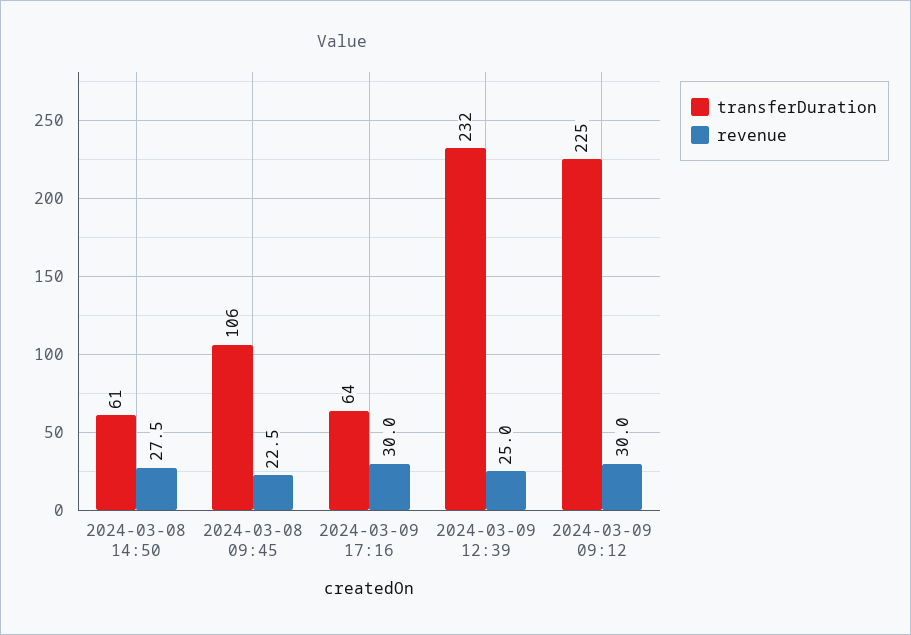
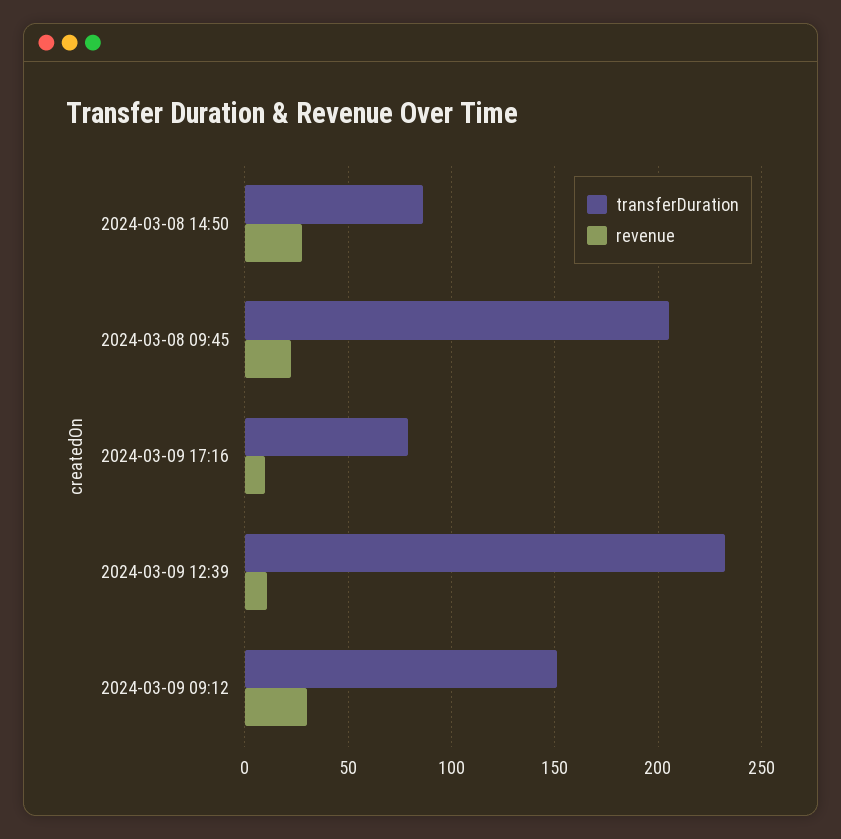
  {
    "transferDuration": {
-     "2024-03-08 14:50": 61,
+     "2024-03-08 14:50": 85,
-     "2024-03-08 09:45": 106,
+     "2024-03-08 09:45": 205,
-     "2024-03-09 17:16": 64,
+     "2024-03-09 17:16": 80,
      "2024-03-09 12:39": 232,
-     "2024-03-09 09:12": 225
+     "2024-03-09 09:12": 150
    },
    "revenue": {
      "2024-03-08 14:50": 27.5,
      "2024-03-08 09:45": 22.5,
-     "2024-03-09 17:16": 30,
+     "2024-03-09 17:16": 10,
-     "2024-03-09 12:39": 25,
+     "2024-03-09 12:39": 10,
      "2024-03-09 09:12": 30
    }
  }

